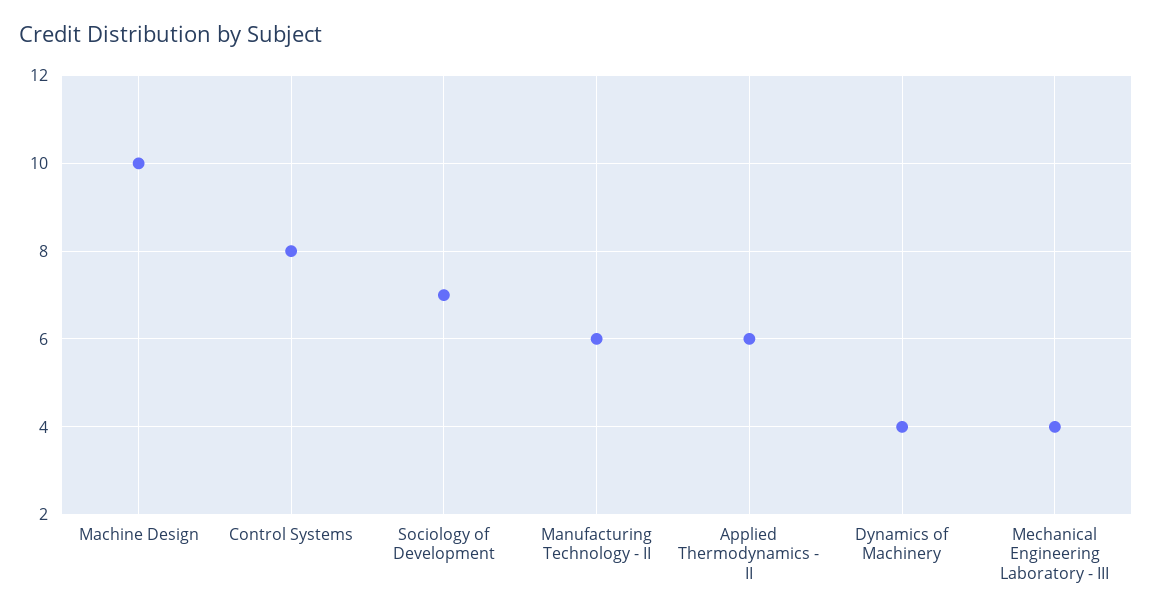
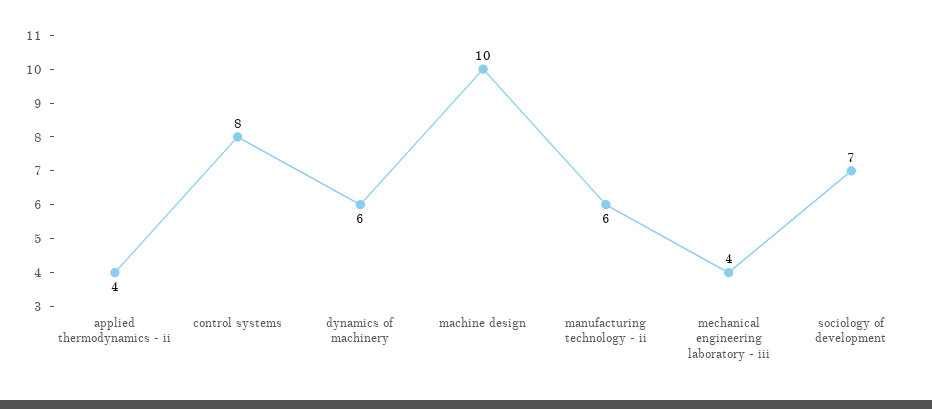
  {
    "Machine Design": 10,
    "Control Systems": 8,
    "Sociology of Development": 7,
    "Manufacturing Technology - II": 6,
-   "Applied Thermodynamics - II": 6,
+   "Applied Thermodynamics - II": 4,
-   "Dynamics of Machinery": 4,
+   "Dynamics of Machinery": 6,
    "Mechanical Engineering Laboratory - III": 4
  }

